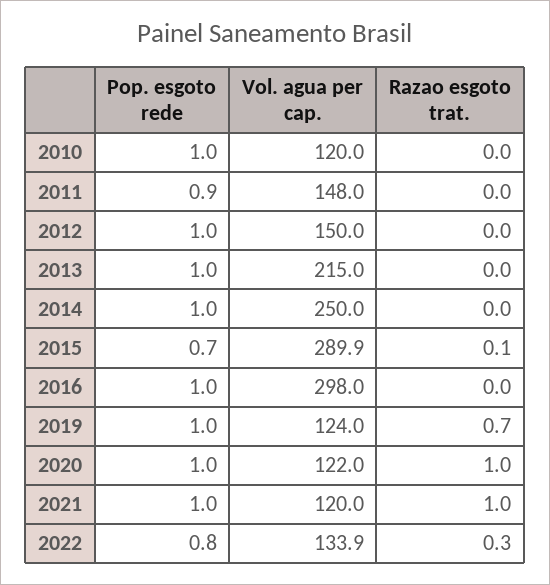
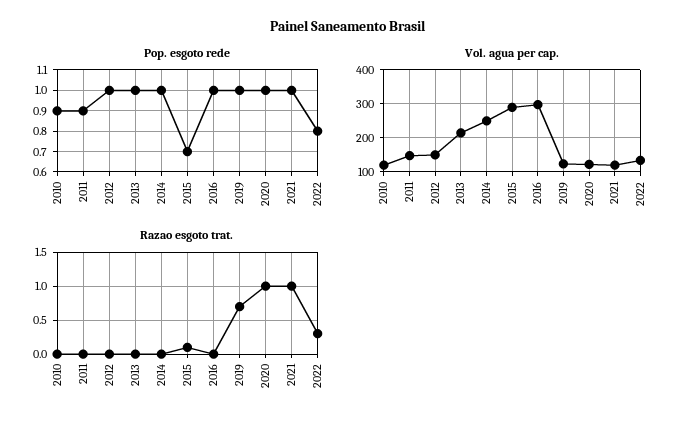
  {
    "Pop. esgoto rede": {
-     "2010": 1,
+     "2010": 0.9,
      "2011": 0.9,
      "2012": 1,
      "2013": 1,
      "2014": 1,
      "2015": 0.7,
      "2016": 1,
      "2019": 1,
      "2020": 1,
      "2021": 1,
      "2022": 0.8
    },
    "Vol. agua per cap.": {
      "2010": 120,
      "2011": 148,
      "2012": 150,
      "2013": 215,
      "2014": 250,
      "2015": 289.9,
      "2016": 298,
      "2019": 124,
      "2020": 122,
      "2021": 120,
      "2022": 133.9
    },
    "Razao esgoto trat.": {
      "2010": 0,
      "2011": 0,
      "2012": 0,
      "2013": 0,
      "2014": 0,
      "2015": 0.1,
      "2016": 0,
      "2019": 0.7,
      "2020": 1,
      "2021": 1,
      "2022": 0.3
    }
  }

